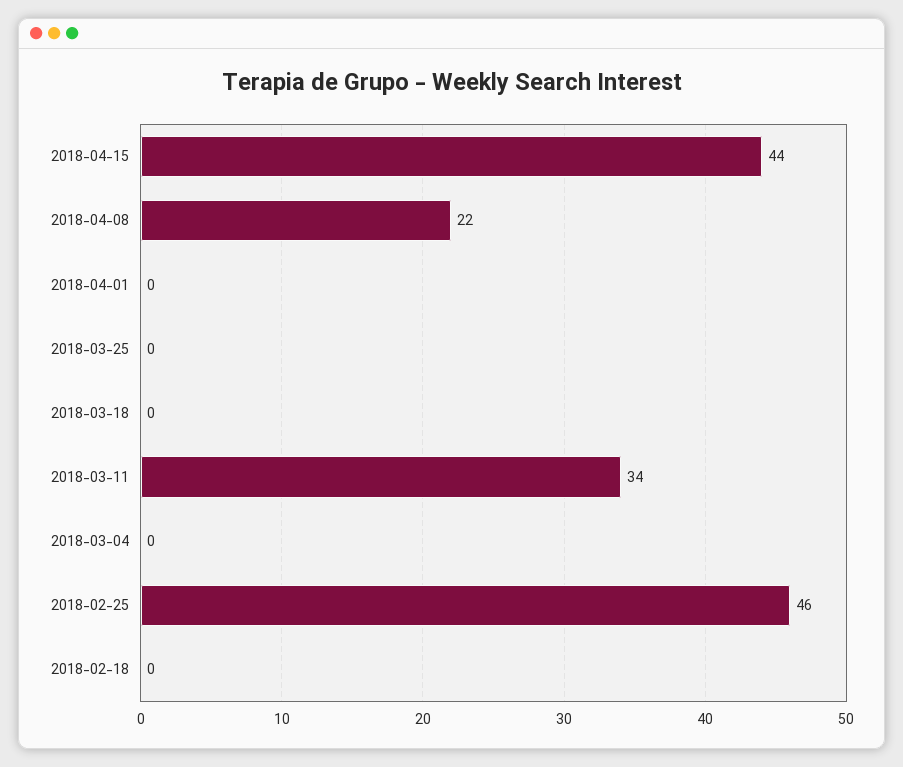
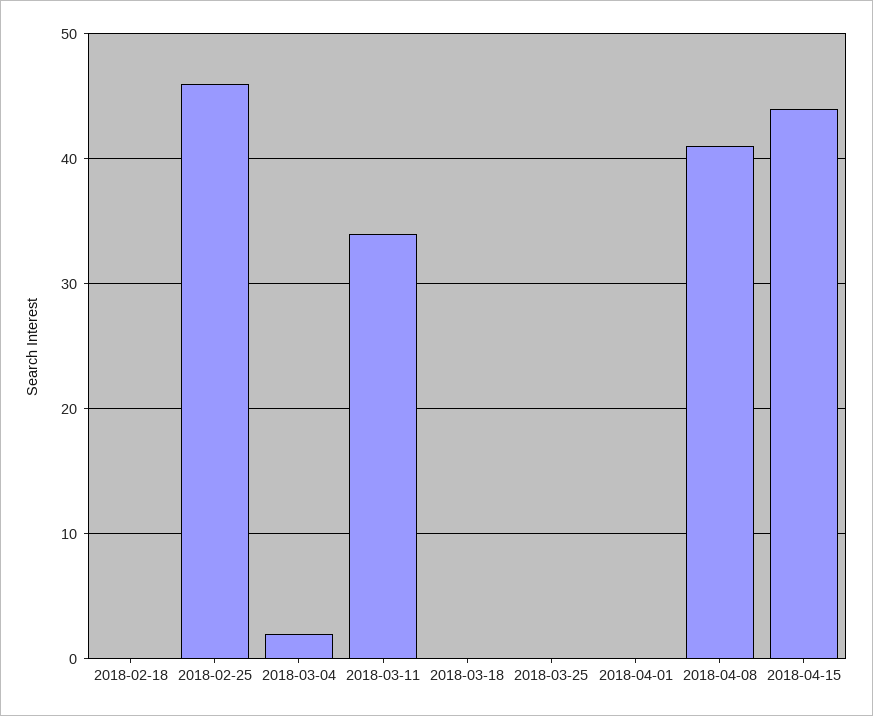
  {
    "2018-04-15": 44,
-   "2018-04-08": 22,
+   "2018-04-08": 41,
    "2018-04-01": 0,
    "2018-03-25": 0,
    "2018-03-18": 0,
    "2018-03-11": 34,
-   "2018-03-04": 0,
+   "2018-03-04": 2,
    "2018-02-25": 46,
    "2018-02-18": 0
  }

